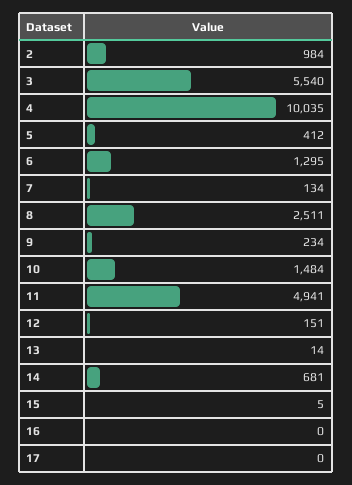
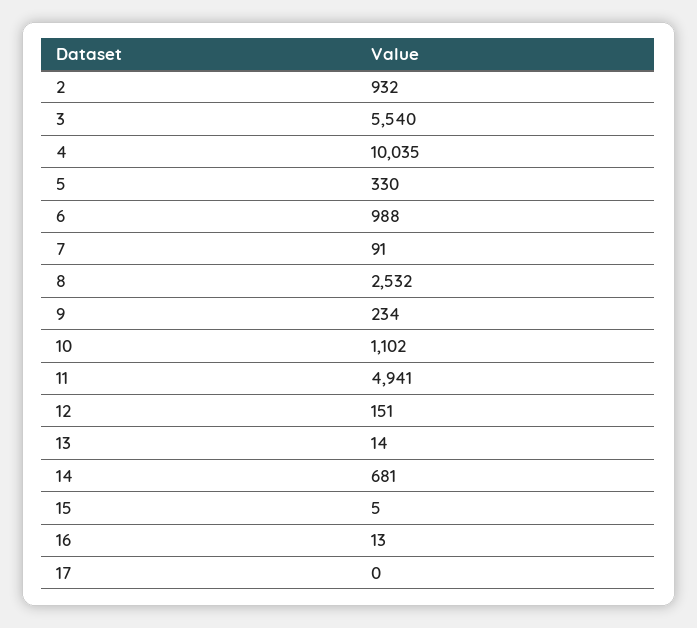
  {
-   "2": 984,
+   "2": 932,
    "3": 5540,
    "4": 10035,
-   "5": 412,
+   "5": 330,
-   "6": 1295,
+   "6": 988,
-   "7": 134,
+   "7": 91,
-   "8": 2511,
+   "8": 2532,
    "9": 234,
-   "10": 1484,
+   "10": 1102,
    "11": 4941,
    "12": 151,
    "13": 14,
    "14": 681,
    "15": 5,
-   "16": 0,
+   "16": 13,
    "17": 0
  }

